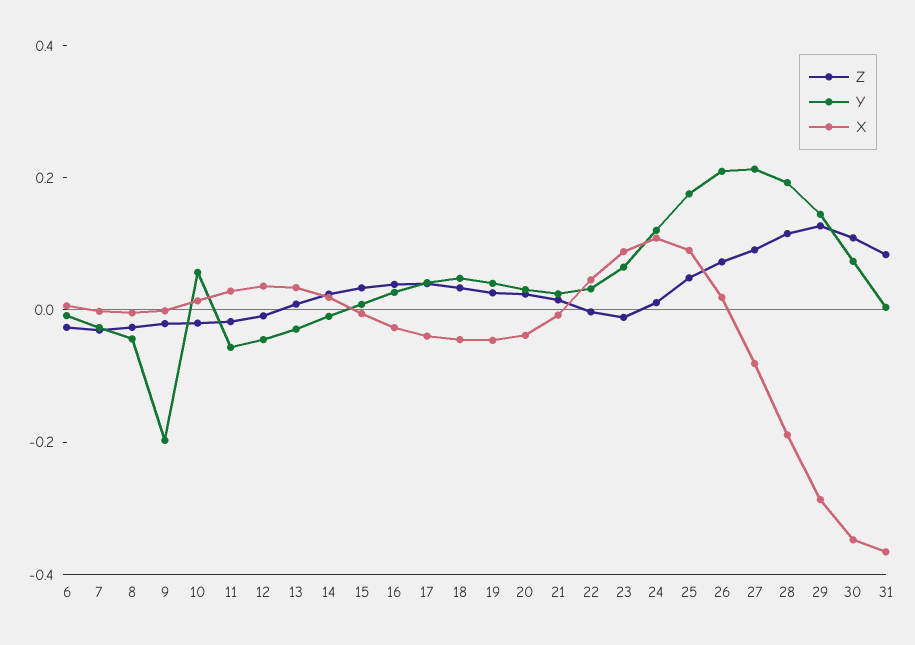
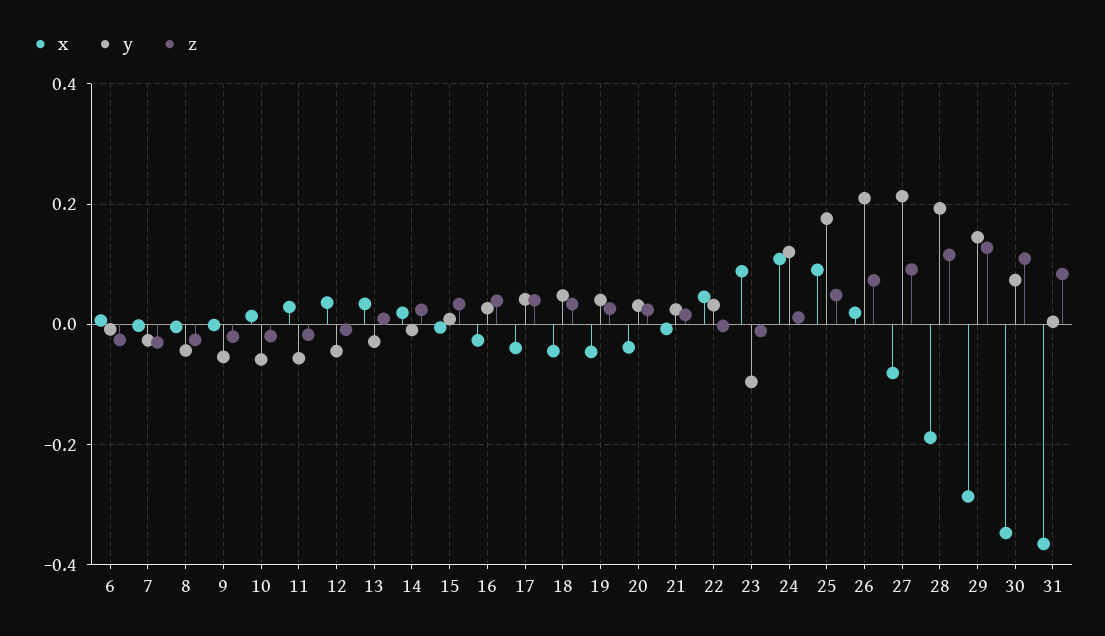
  {
    "Z": {
      "6": -0.02,
      "7": -0.04,
      "8": -0.02,
      "9": -0.02,
      "10": -0.02,
      "11": -0.02,
      "12": 0,
      "13": 0,
      "14": 0.02,
      "15": 0.04,
      "16": 0.04,
      "17": 0.04,
      "18": 0.04,
      "19": 0.02,
      "20": 0.02,
      "21": 0.02,
      "22": 0,
      "23": -0.02,
      "24": 0.02,
      "25": 0.04,
      "26": 0.08,
      "27": 0.1,
      "28": 0.12,
      "29": 0.12,
      "30": 0.1,
      "31": 0.08
    },
    "Y": {
      "6": 0,
      "7": -0.02,
      "8": -0.04,
-     "9": -0.2,
+     "9": -0.06,
-     "10": 0.05,
+     "10": -0.06,
      "11": -0.06,
      "12": -0.04,
      "13": -0.02,
      "14": 0,
      "15": 0,
      "16": 0.02,
      "17": 0.04,
      "18": 0.04,
      "19": 0.04,
      "20": 0.04,
      "21": 0.02,
      "22": 0.04,
-     "23": 0.05,
+     "23": -0.1,
      "24": 0.12,
      "25": 0.18,
      "26": 0.2,
      "27": 0.22,
      "28": 0.2,
      "29": 0.14,
      "30": 0.08,
      "31": 0
    },
    "X": {
      "6": 0,
      "7": 0,
      "8": 0,
      "9": 0,
      "10": 0.02,
      "11": 0.02,
      "12": 0.04,
      "13": 0.04,
      "14": 0.02,
      "15": 0,
      "16": -0.02,
      "17": -0.04,
      "18": -0.04,
      "19": -0.04,
      "20": -0.04,
      "21": 0,
      "22": 0.04,
      "23": 0.08,
      "24": 0.1,
      "25": 0.1,
      "26": 0.02,
      "27": -0.08,
      "28": -0.18,
      "29": -0.28,
      "30": -0.34,
      "31": -0.36
    }
  }

